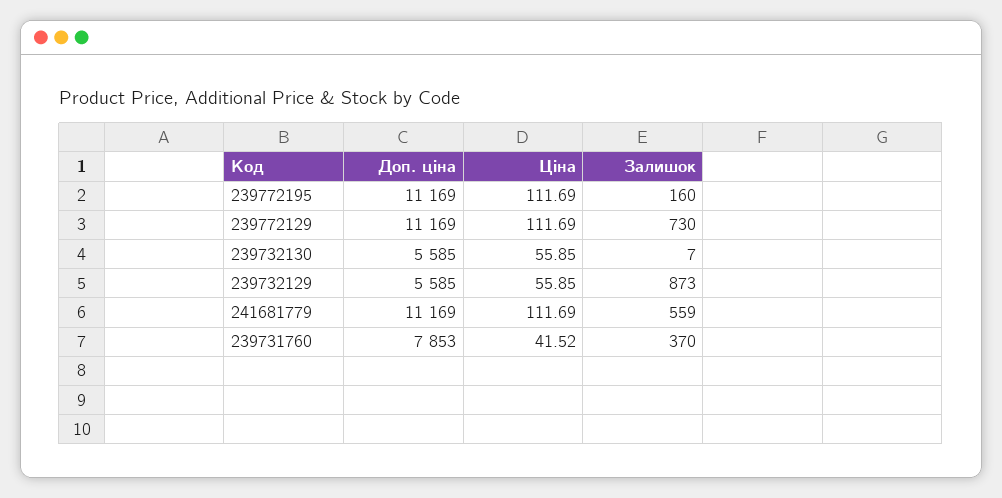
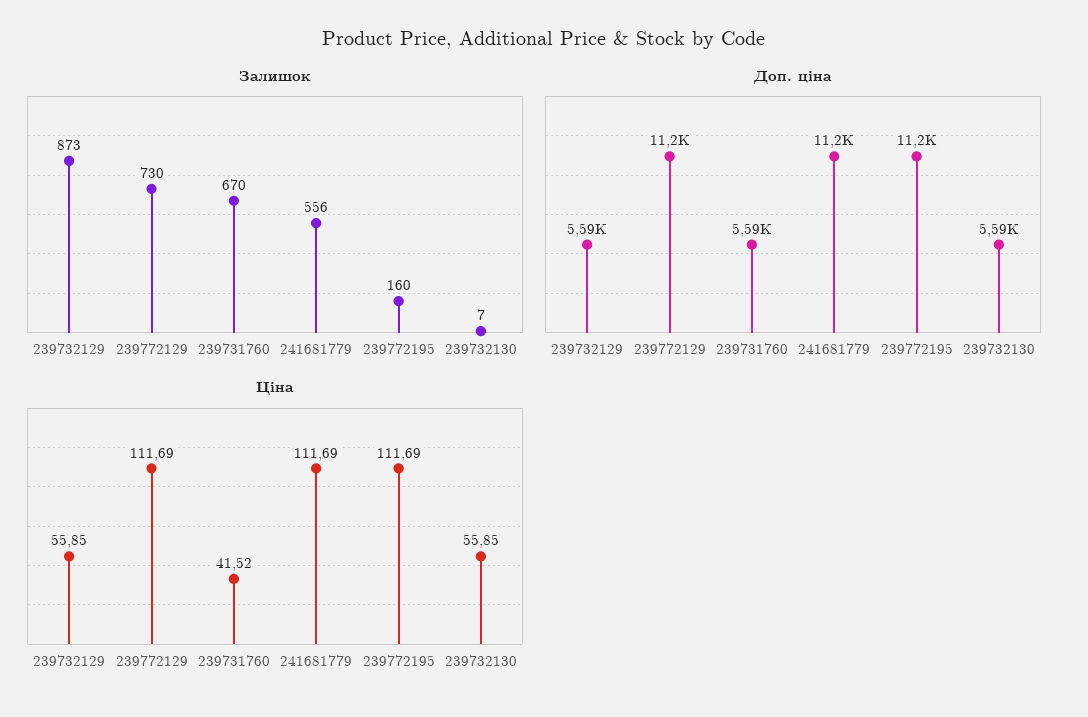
  {
    "Доп. ціна": {
      "239772195": 11169,
      "239772129": 11169,
      "239732130": 5585,
      "239732129": 5585,
      "241681779": 11169,
-     "239731760": 7853
+     "239731760": 5590
    },
    "Ціна": {
      "239772195": 111.69,
      "239772129": 111.69,
      "239732130": 55.85,
      "239732129": 55.85,
      "241681779": 111.69,
      "239731760": 41.52
    },
    "Залишок": {
      "239772195": 160,
      "239772129": 730,
      "239732130": 7,
      "239732129": 873,
-     "241681779": 559,
+     "241681779": 556,
-     "239731760": 370
+     "239731760": 670
    }
  }

